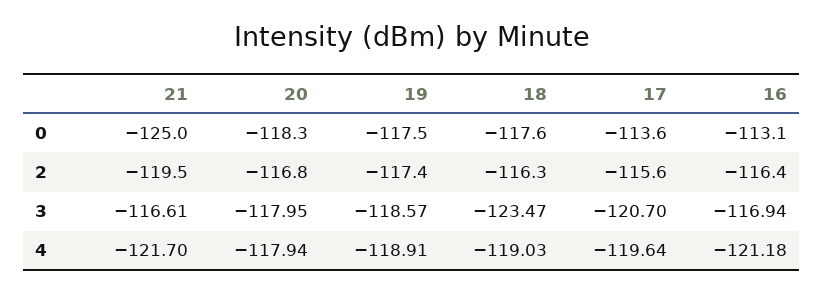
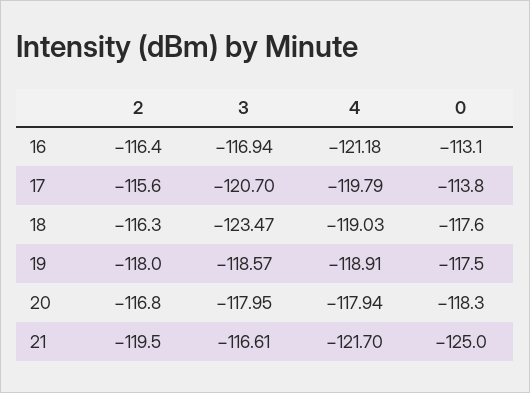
  {
    "21": {
      "0": -125,
      "2": -119.5,
      "3": -116.61,
      "4": -121.7
    },
    "20": {
      "0": -118.3,
      "2": -116.8,
      "3": -117.95,
      "4": -117.94
    },
    "19": {
      "0": -117.5,
-     "2": -117.4,
+     "2": -118,
      "3": -118.57,
      "4": -118.91
    },
    "18": {
      "0": -117.6,
      "2": -116.3,
      "3": -123.47,
      "4": -119.03
    },
    "17": {
-     "0": -113.6,
+     "0": -113.8,
      "2": -115.6,
      "3": -120.7,
-     "4": -119.64
+     "4": -119.79
    },
    "16": {
      "0": -113.1,
      "2": -116.4,
      "3": -116.94,
      "4": -121.18
    }
  }

